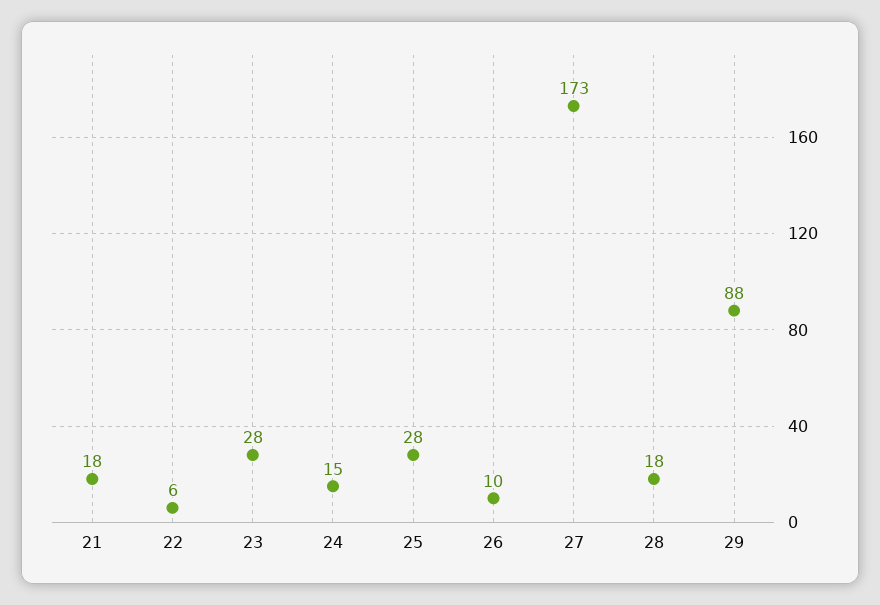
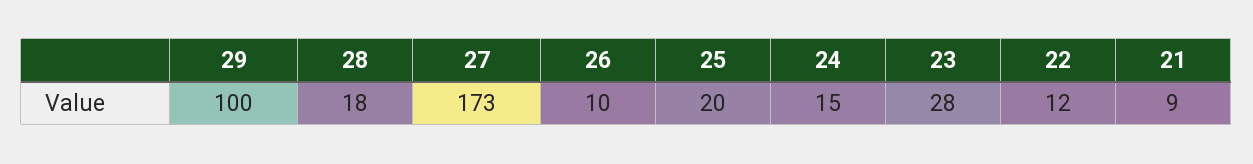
  {
-   "21": 18,
+   "21": 9,
-   "22": 6,
+   "22": 12,
    "23": 28,
    "24": 15,
-   "25": 28,
+   "25": 20,
    "26": 10,
    "27": 173,
    "28": 18,
-   "29": 88
+   "29": 100
  }

